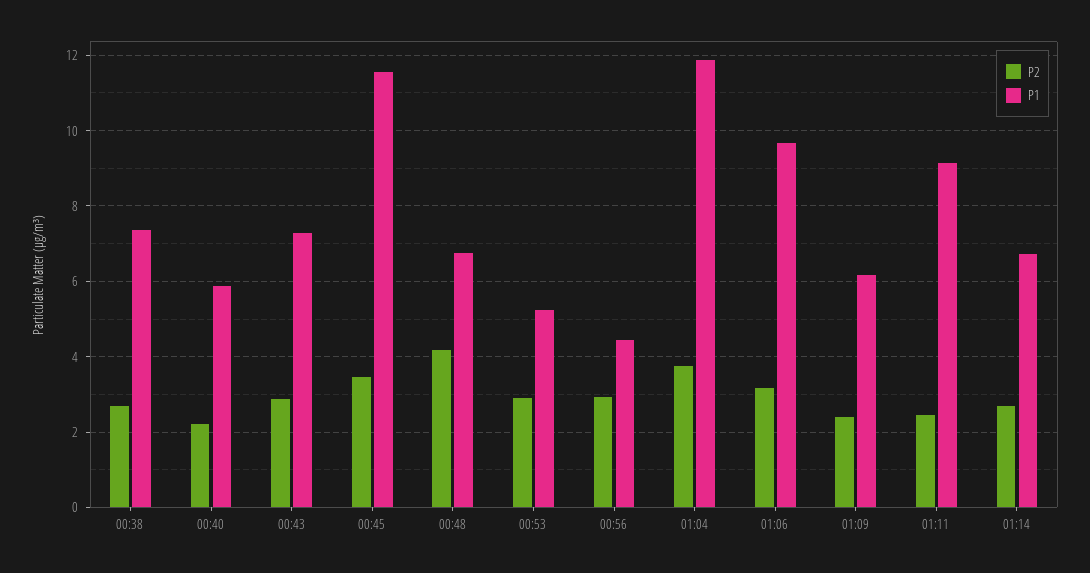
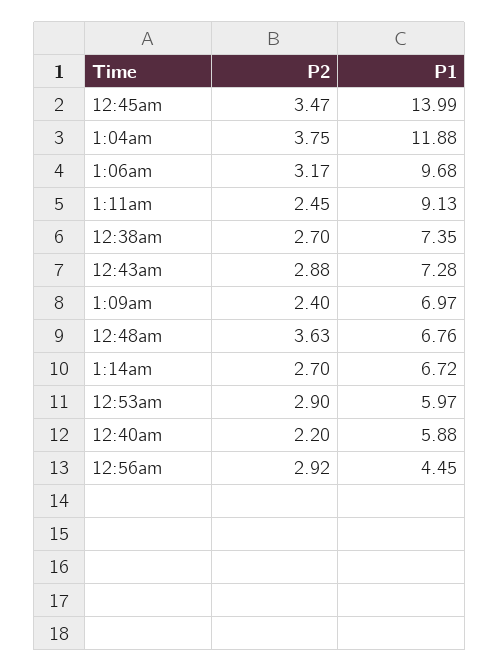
  {
    "P2": {
      "00:38": 2.7,
      "00:40": 2.2,
      "00:43": 2.88,
      "00:45": 3.47,
-     "00:48": 4.2,
+     "00:48": 3.63,
      "00:53": 2.9,
      "00:56": 2.92,
      "01:04": 3.75,
      "01:06": 3.17,
      "01:09": 2.4,
      "01:11": 2.45,
      "01:14": 2.7
    },
    "P1": {
      "00:38": 7.35,
      "00:40": 5.88,
      "00:43": 7.28,
-     "00:45": 11.6,
+     "00:45": 13.99,
      "00:48": 6.76,
-     "00:53": 5.2,
+     "00:53": 5.97,
      "00:56": 4.45,
      "01:04": 11.88,
      "01:06": 9.68,
-     "01:09": 6.2,
+     "01:09": 6.97,
      "01:11": 9.13,
      "01:14": 6.72
    }
  }

